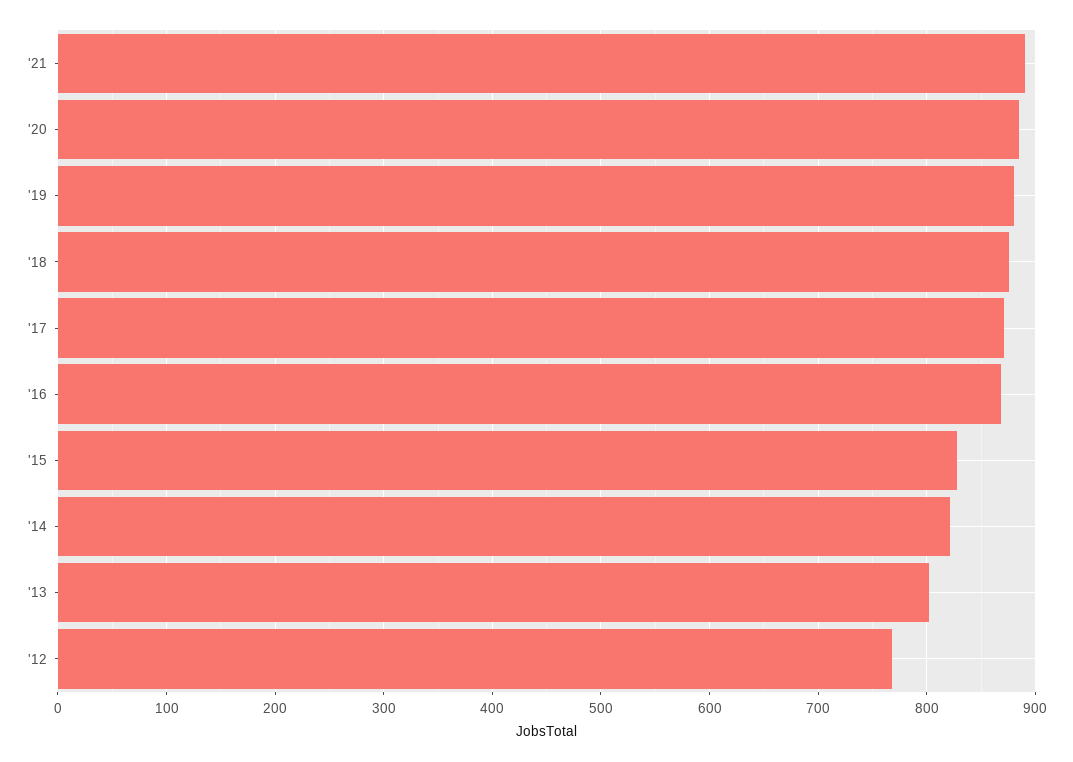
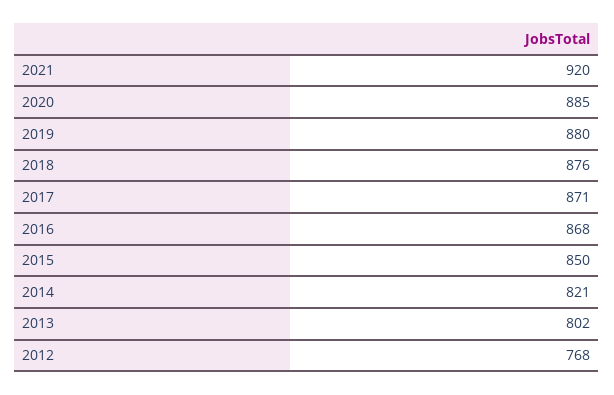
  {
-   "'21": 890,
+   "'21": 920,
    "'20": 885,
    "'19": 880,
    "'18": 876,
    "'17": 871,
    "'16": 868,
-   "'15": 830,
+   "'15": 850,
    "'14": 821,
    "'13": 802,
    "'12": 768
  }

